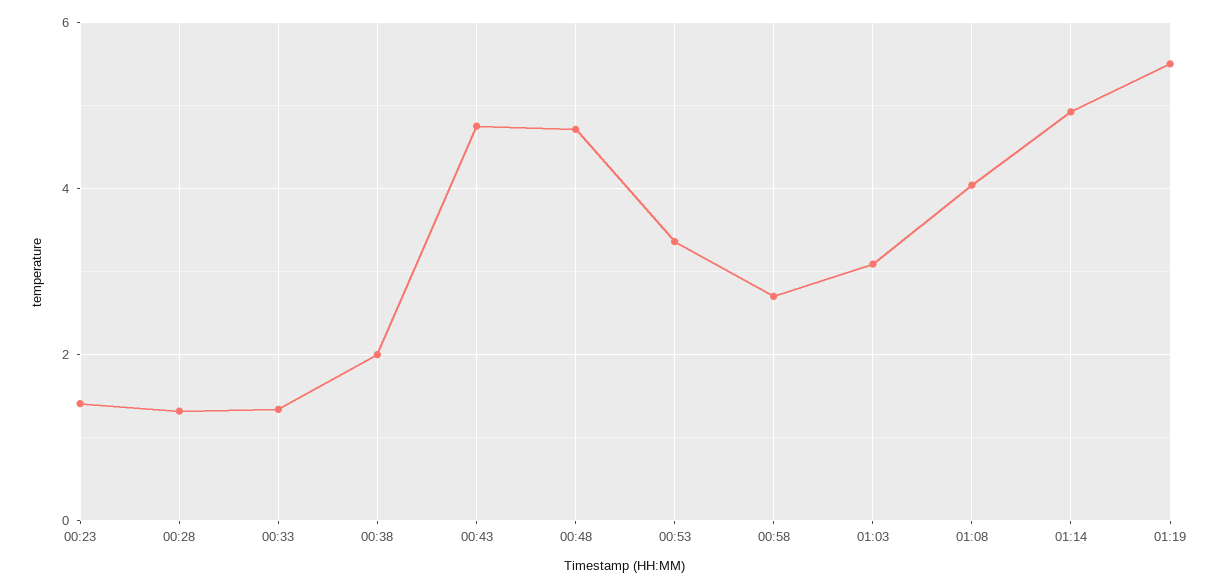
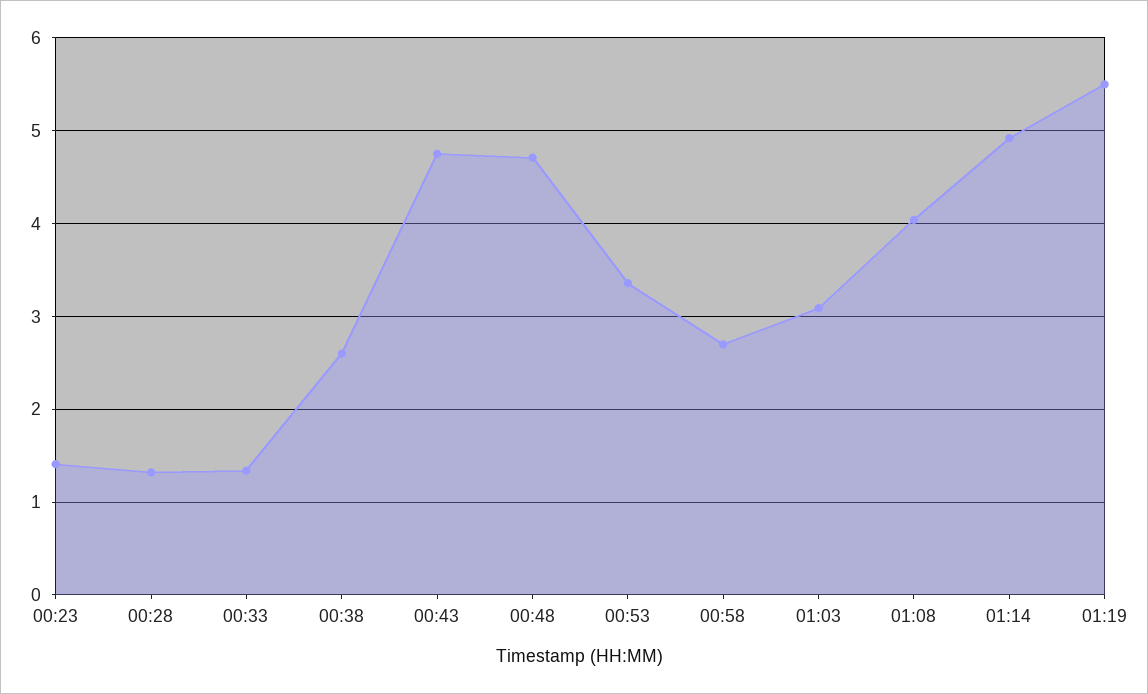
  {
    "00:23": 1.4,
    "00:28": 1.3,
    "00:33": 1.3,
-   "00:38": 2,
+   "00:38": 2.6,
    "00:43": 4.8,
    "00:48": 4.7,
    "00:53": 3.4,
    "00:58": 2.7,
    "01:03": 3.1,
    "01:08": 4,
    "01:14": 4.9,
    "01:19": 5.5
  }

